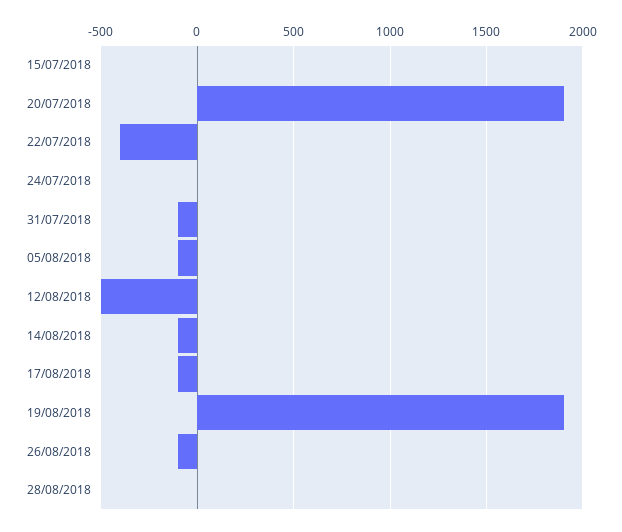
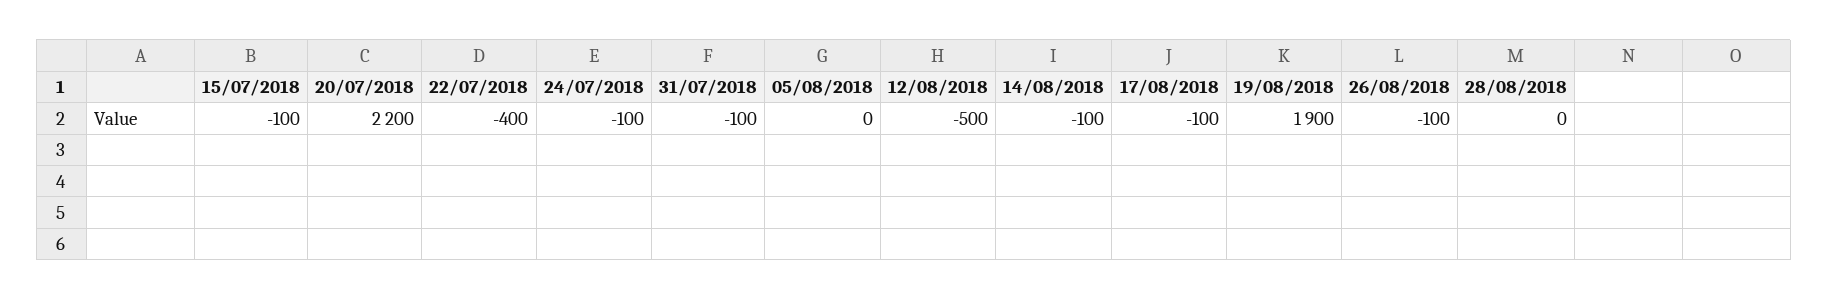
  {
-   "15/07/2018": 0,
+   "15/07/2018": -100,
-   "20/07/2018": 1900,
+   "20/07/2018": 2200,
    "22/07/2018": -400,
-   "24/07/2018": 0,
+   "24/07/2018": -100,
    "31/07/2018": -100,
-   "05/08/2018": -100,
+   "05/08/2018": 0,
    "12/08/2018": -500,
    "14/08/2018": -100,
    "17/08/2018": -100,
    "19/08/2018": 1900,
    "26/08/2018": -100,
    "28/08/2018": 0
  }

